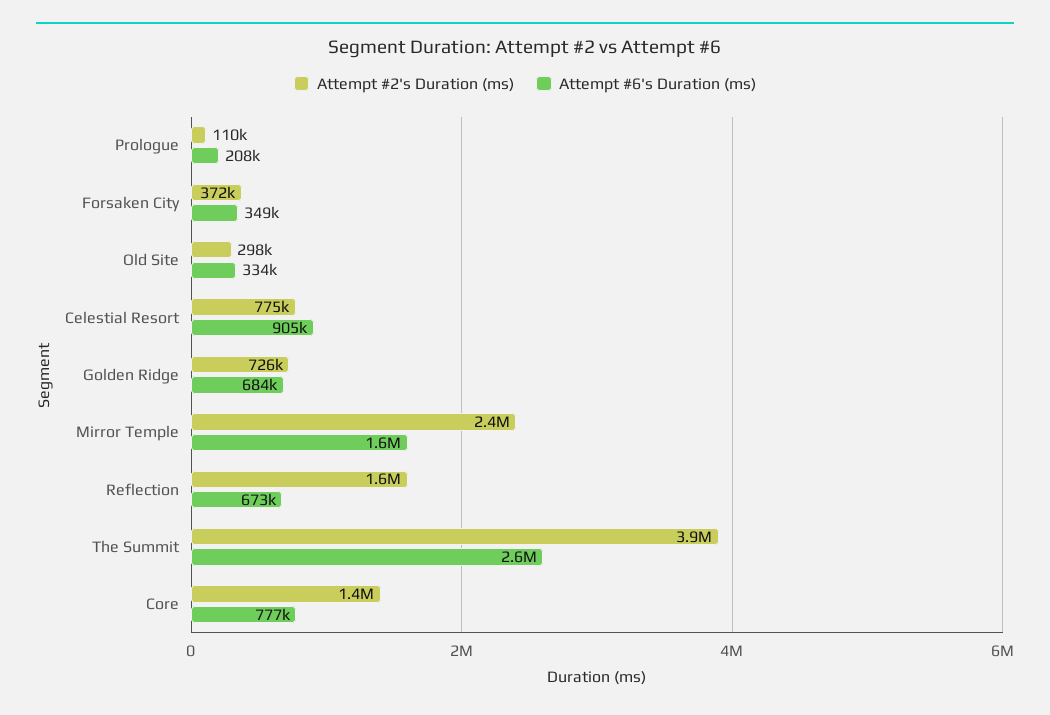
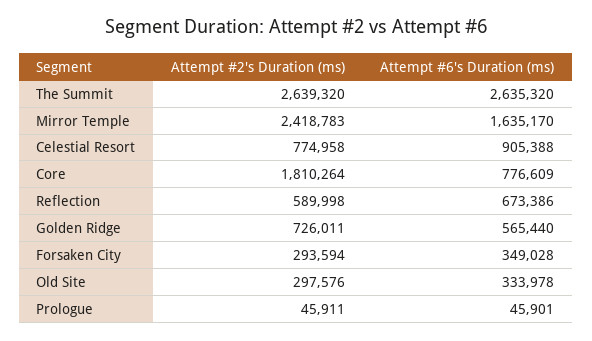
  {
    "Attempt #2's Duration (ms)": {
-     "Prologue": 110000,
+     "Prologue": 45911,
-     "Forsaken City": 372000,
+     "Forsaken City": 293594,
      "Old Site": 297576,
      "Celestial Resort": 774958,
      "Golden Ridge": 726011,
      "Mirror Temple": 2418783,
-     "Reflection": 1600000,
+     "Reflection": 589998,
-     "The Summit": 3900000,
+     "The Summit": 2639320,
-     "Core": 1400000
+     "Core": 1810264
    },
    "Attempt #6's Duration (ms)": {
-     "Prologue": 208000,
+     "Prologue": 45901,
      "Forsaken City": 349028,
      "Old Site": 333978,
      "Celestial Resort": 905388,
-     "Golden Ridge": 684000,
+     "Golden Ridge": 565440,
      "Mirror Temple": 1635170,
      "Reflection": 673386,
      "The Summit": 2635320,
      "Core": 776609
    }
  }

